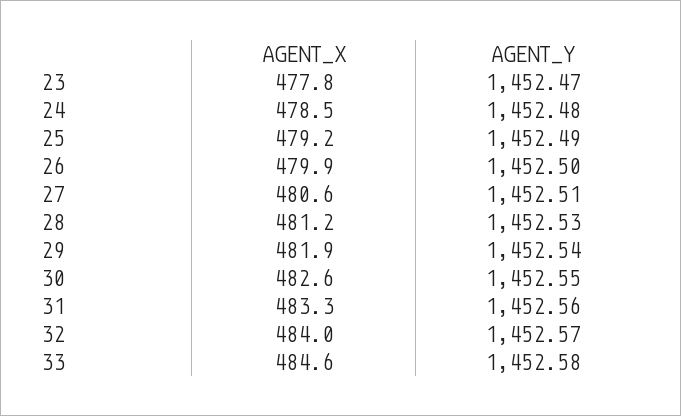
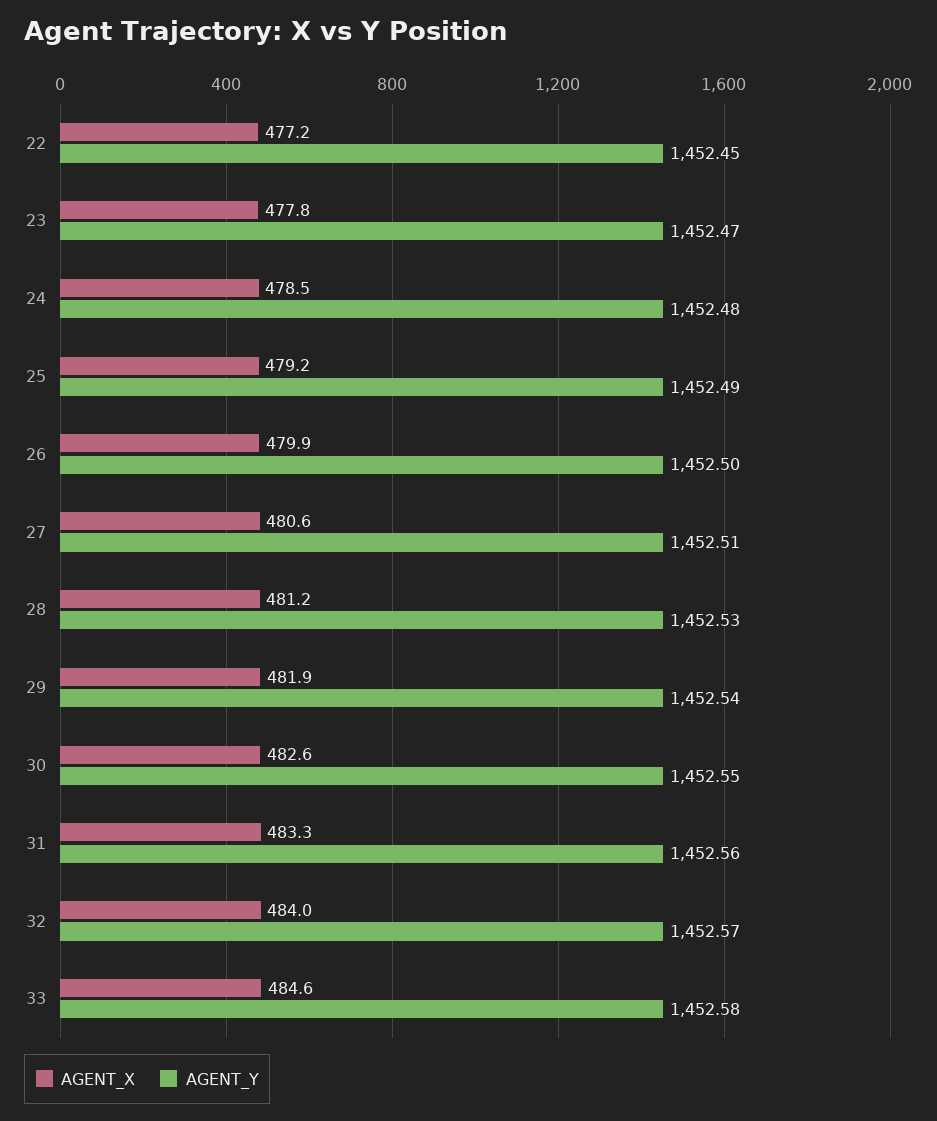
  {
    "AGENT_X": {
      "23": 477.8,
      "24": 478.5,
      "25": 479.2,
      "26": 479.9,
      "27": 480.6,
      "28": 481.2,
      "29": 481.9,
      "30": 482.6,
      "31": 483.3,
      "32": 484,
-     "33": 484.6
+     "33": 484.6,
+     "22": 477.2
    },
    "AGENT_Y": {
      "23": 1452.47,
      "24": 1452.48,
      "25": 1452.49,
      "26": 1452.5,
      "27": 1452.51,
      "28": 1452.53,
      "29": 1452.54,
      "30": 1452.55,
      "31": 1452.56,
      "32": 1452.57,
-     "33": 1452.58
+     "33": 1452.58,
+     "22": 1452.45
    }
  }

